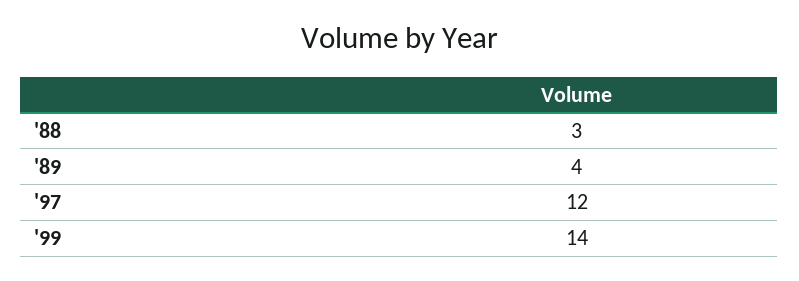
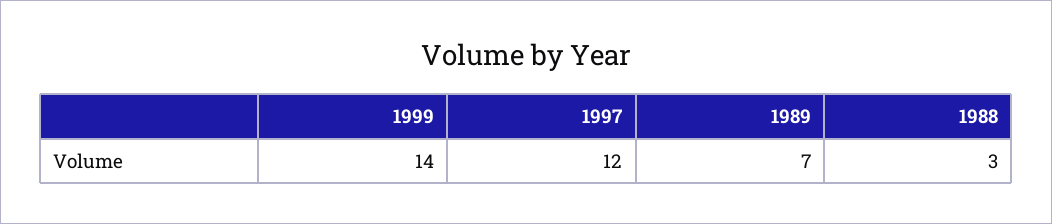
  {
    "'88": 3,
-   "'89": 4,
+   "'89": 7,
    "'97": 12,
    "'99": 14
  }

